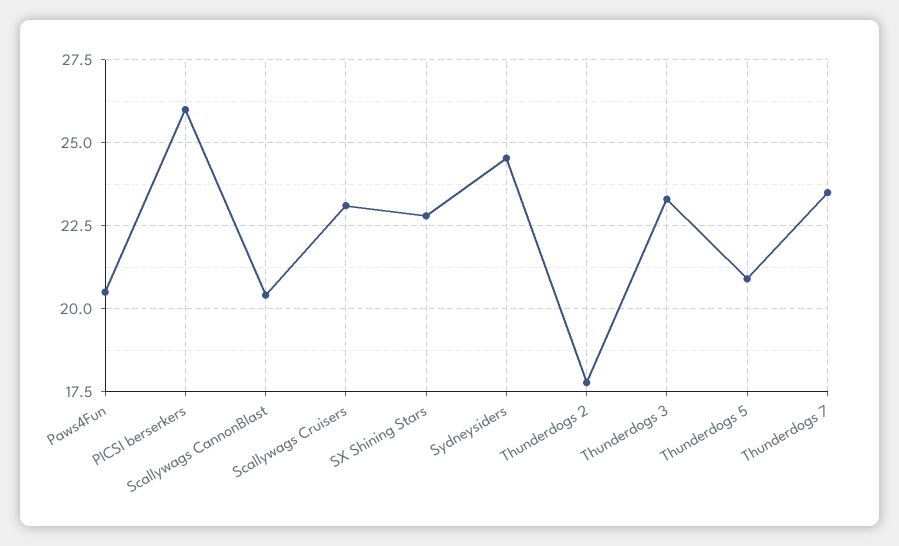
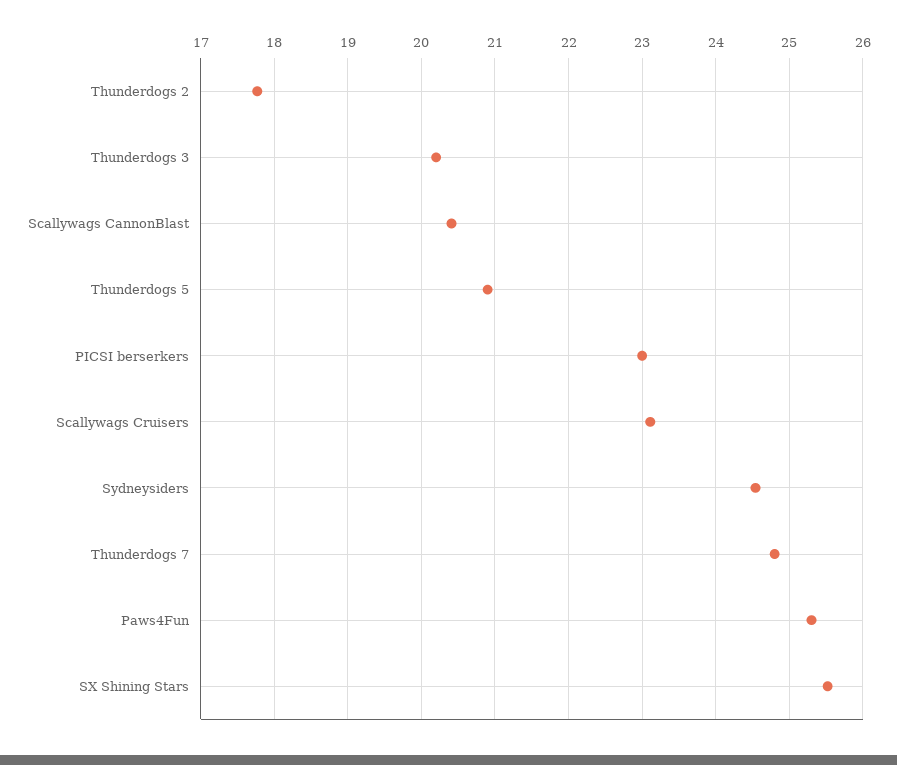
  {
-   "Paws4Fun": 20.5,
+   "Paws4Fun": 25.3,
-   "PICSI berserkers": 26,
+   "PICSI berserkers": 23,
    "Scallywags CannonBlast": 20.4,
    "Scallywags Cruisers": 23.1,
-   "SX Shining Stars": 22.75,
+   "SX Shining Stars": 25.5,
    "Sydneysiders": 24.5,
    "Thunderdogs 2": 17.8,
-   "Thunderdogs 3": 23.25,
+   "Thunderdogs 3": 20.2,
    "Thunderdogs 5": 20.9,
-   "Thunderdogs 7": 23.5
+   "Thunderdogs 7": 24.8
  }

